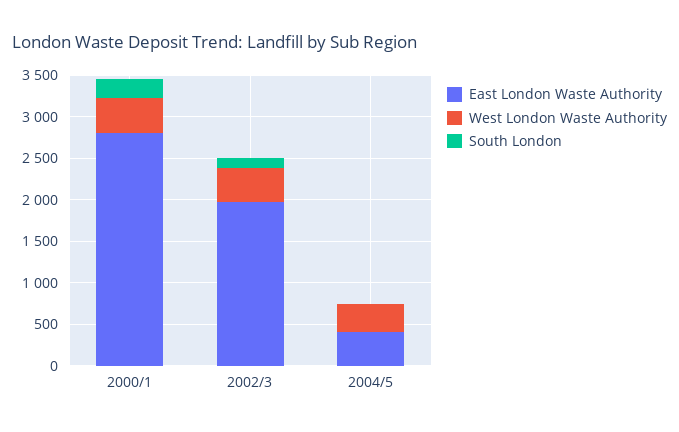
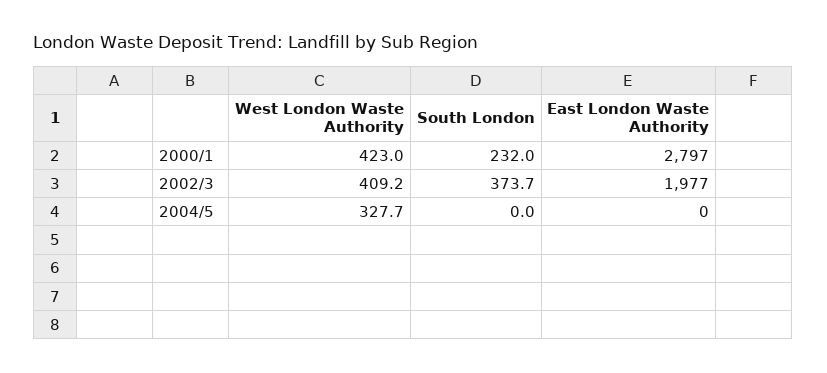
  {
    "East London Waste Authority": {
      "2000/1": 2797,
      "2002/3": 1977,
-     "2004/5": 400
+     "2004/5": 0
    },
    "West London Waste Authority": {
      "2000/1": 423,
      "2002/3": 409.2,
      "2004/5": 327.7
    },
    "South London": {
      "2000/1": 232,
-     "2002/3": 100,
+     "2002/3": 373.7,
      "2004/5": 0
    }
  }

